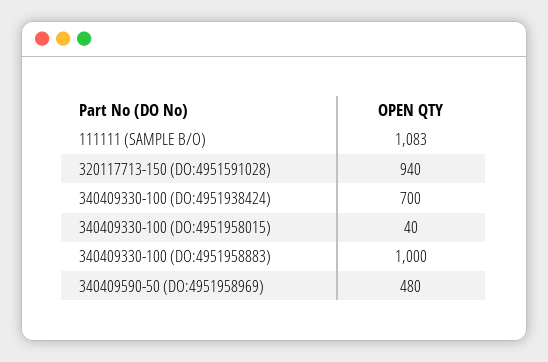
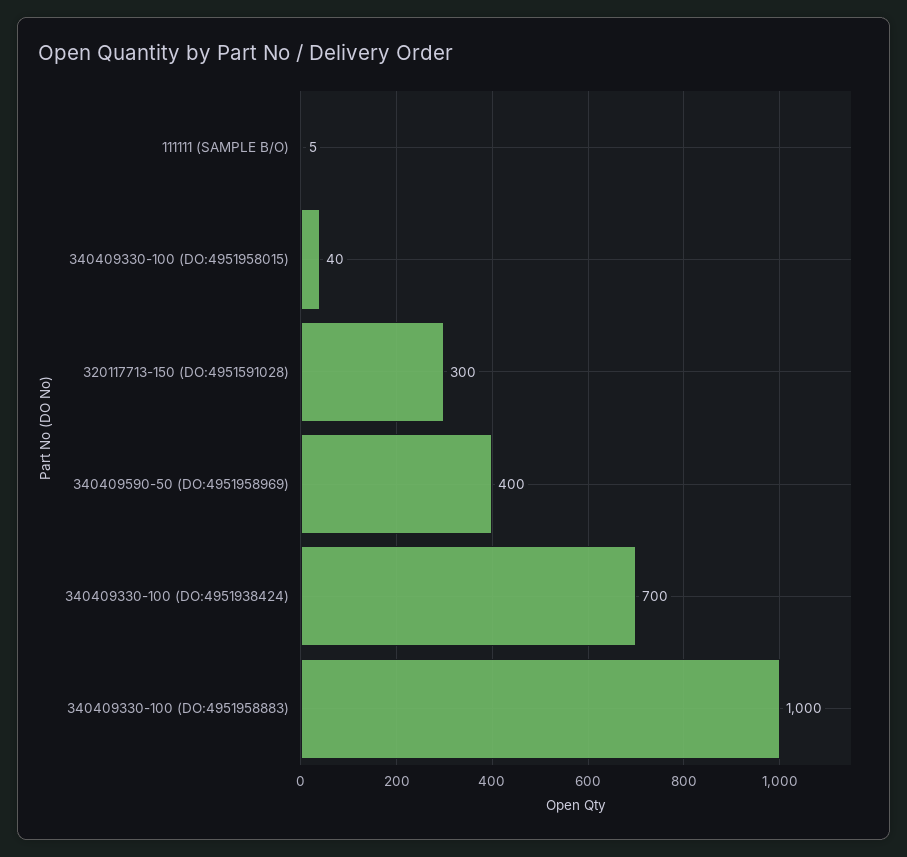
  {
-   "111111 (SAMPLE B/O)": 1083,
+   "111111 (SAMPLE B/O)": 5,
-   "320117713-150 (DO:4951591028)": 940,
+   "320117713-150 (DO:4951591028)": 300,
    "340409330-100 (DO:4951938424)": 700,
    "340409330-100 (DO:4951958015)": 40,
    "340409330-100 (DO:4951958883)": 1000,
-   "340409590-50 (DO:4951958969)": 480
+   "340409590-50 (DO:4951958969)": 400
  }

